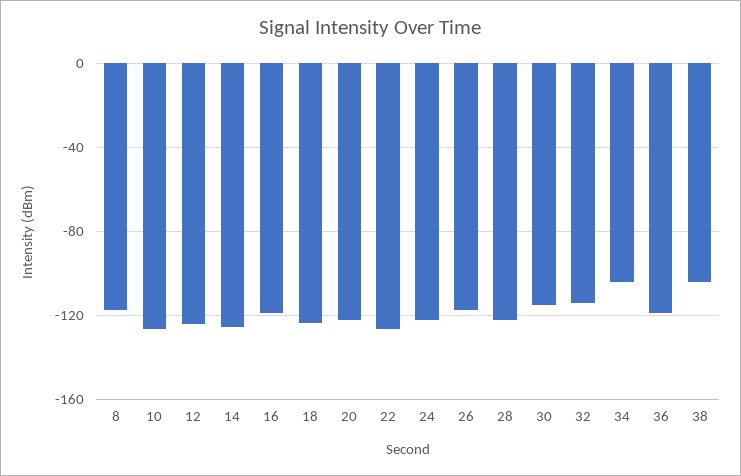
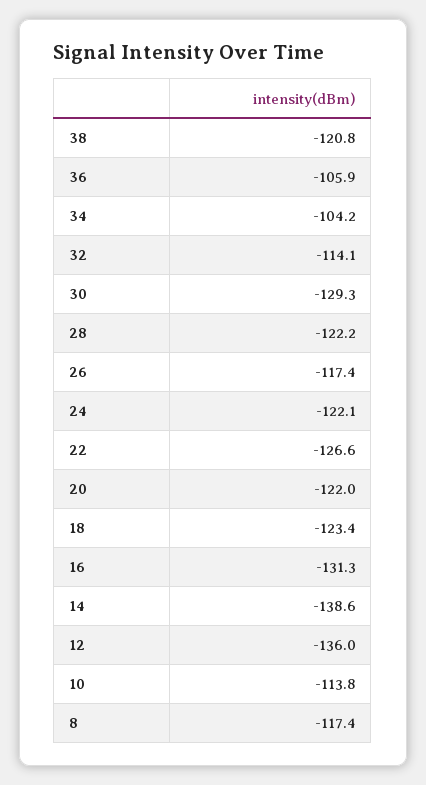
  {
    "8": -117.4,
-   "10": -125,
+   "10": -113.8,
-   "12": -125,
+   "12": -136,
-   "14": -125,
+   "14": -138.6,
-   "16": -120,
+   "16": -131.3,
    "18": -123.4,
    "20": -122,
    "22": -126.6,
    "24": -122.1,
    "26": -117.4,
    "28": -122.2,
-   "30": -115,
+   "30": -129.3,
    "32": -114.1,
    "34": -104.2,
-   "36": -120,
+   "36": -105.9,
-   "38": -105
+   "38": -120.8
  }

